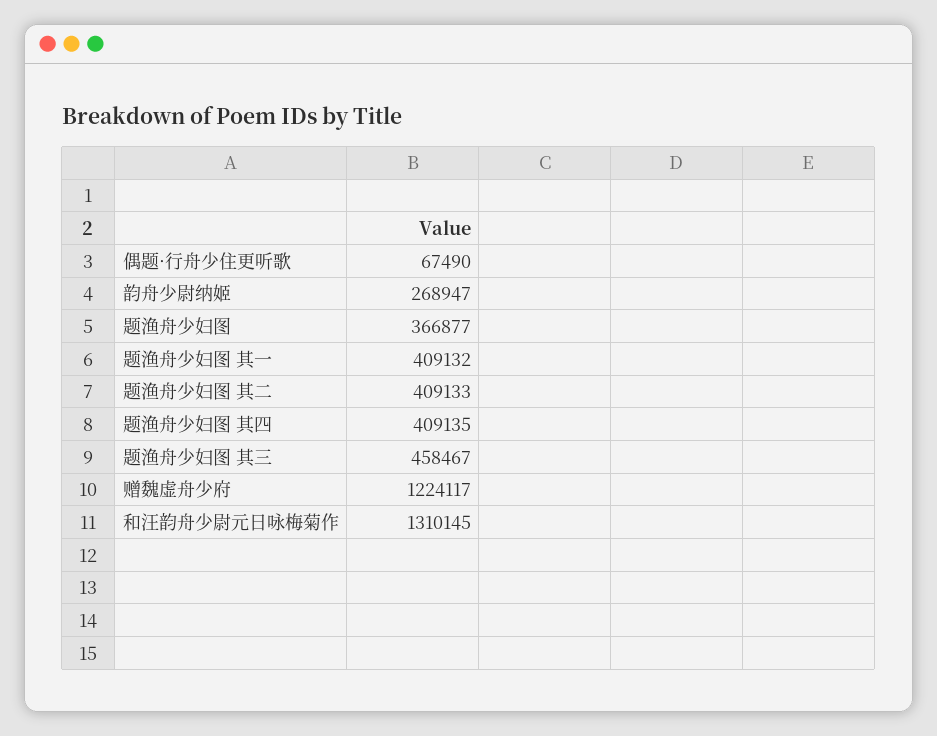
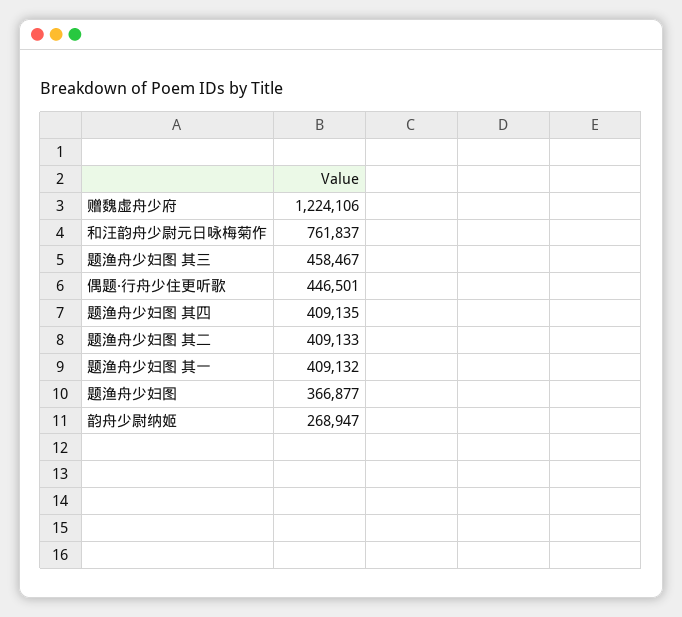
  {
-   "偶题·行舟少住更听歌": 67490,
+   "偶题·行舟少住更听歌": 446501,
    "韵舟少尉纳姬": 268947,
    "题渔舟少妇图": 366877,
    "题渔舟少妇图 其一": 409132,
    "题渔舟少妇图 其二": 409133,
    "题渔舟少妇图 其四": 409135,
    "题渔舟少妇图 其三": 458467,
-   "赠魏虚舟少府": 1224117,
+   "赠魏虚舟少府": 1224106,
-   "和汪韵舟少尉元日咏梅菊作": 1310145
+   "和汪韵舟少尉元日咏梅菊作": 761837
  }

